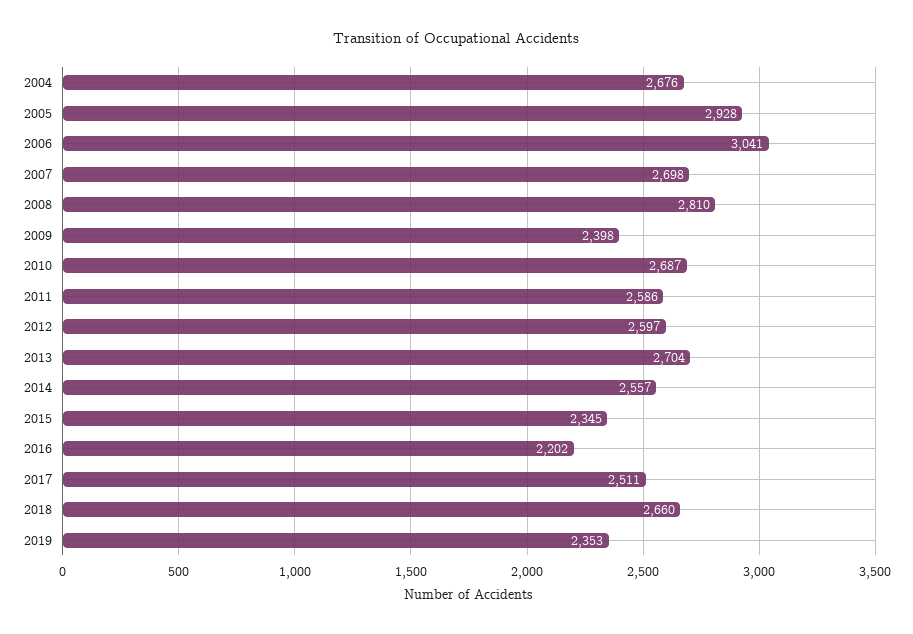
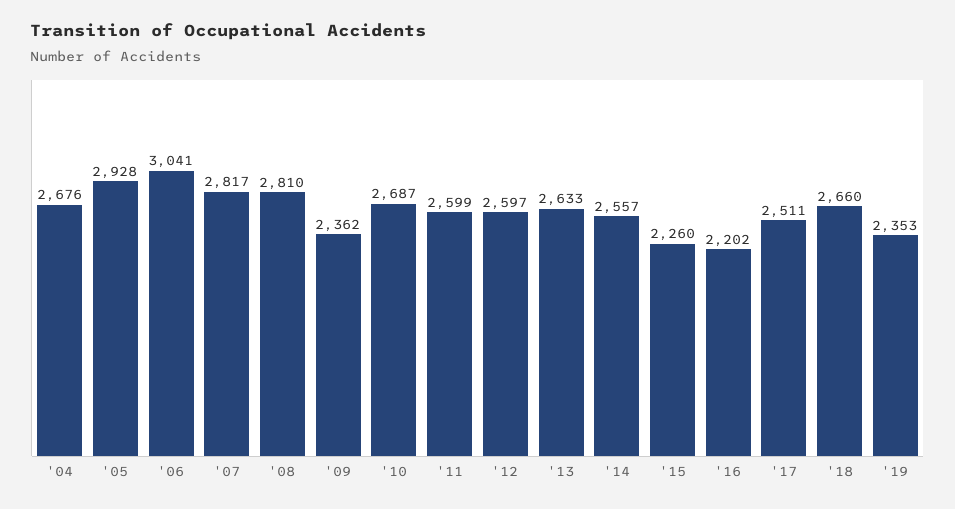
  {
    "2004": 2676,
    "2005": 2928,
    "2006": 3041,
-   "2007": 2698,
+   "2007": 2817,
    "2008": 2810,
-   "2009": 2398,
+   "2009": 2362,
    "2010": 2687,
-   "2011": 2586,
+   "2011": 2599,
    "2012": 2597,
-   "2013": 2704,
+   "2013": 2633,
    "2014": 2557,
-   "2015": 2345,
+   "2015": 2260,
    "2016": 2202,
    "2017": 2511,
    "2018": 2660,
    "2019": 2353
  }

